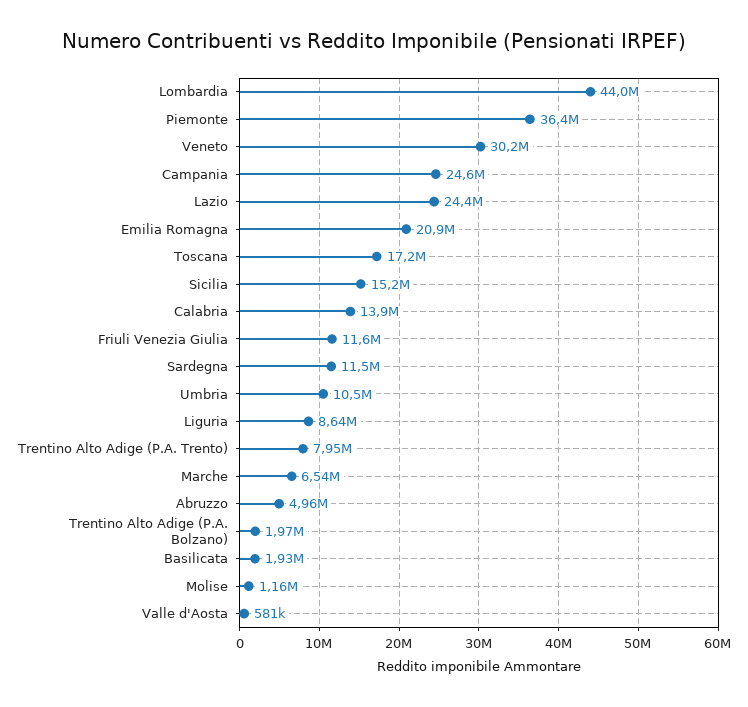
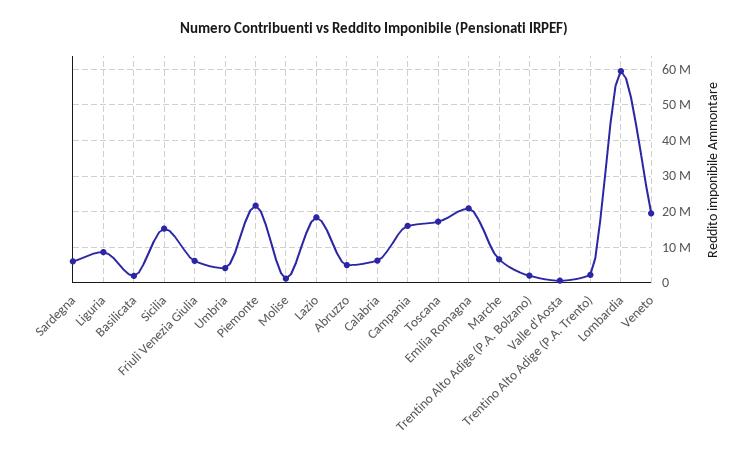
  {
-   "Lombardia": 44000000,
+   "Lombardia": 60000000,
-   "Piemonte": 36400000,
+   "Piemonte": 22000000,
-   "Veneto": 30200000,
+   "Veneto": 20000000,
-   "Campania": 24600000,
+   "Campania": 16000000,
-   "Lazio": 24400000,
+   "Lazio": 18000000,
    "Emilia Romagna": 20900000,
    "Toscana": 17200000,
    "Sicilia": 15200000,
-   "Calabria": 13900000,
+   "Calabria": 6000000,
-   "Friuli Venezia Giulia": 11600000,
+   "Friuli Venezia Giulia": 6000000,
-   "Sardegna": 11500000,
+   "Sardegna": 6000000,
-   "Umbria": 10500000,
+   "Umbria": 4000000,
    "Liguria": 8640000,
-   "Trentino Alto Adige (P.A. Trento)": 7950000,
+   "Trentino Alto Adige (P.A. Trento)": 2000000,
    "Marche": 6540000,
    "Abruzzo": 4960000,
    "Trentino Alto Adige (P.A. Bolzano)": 1970000,
    "Basilicata": 1930000,
    "Molise": 1160000,
    "Valle d'Aosta": 581000
  }

